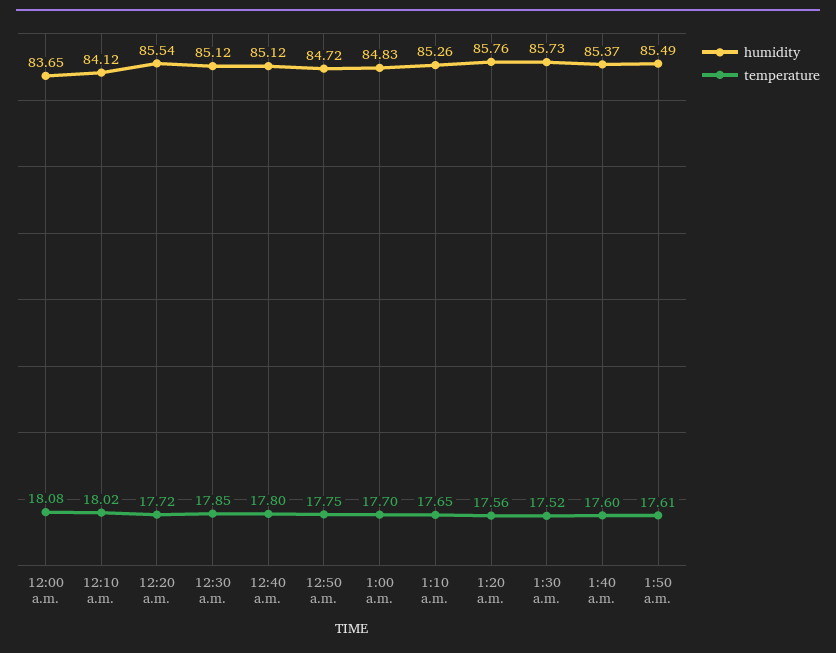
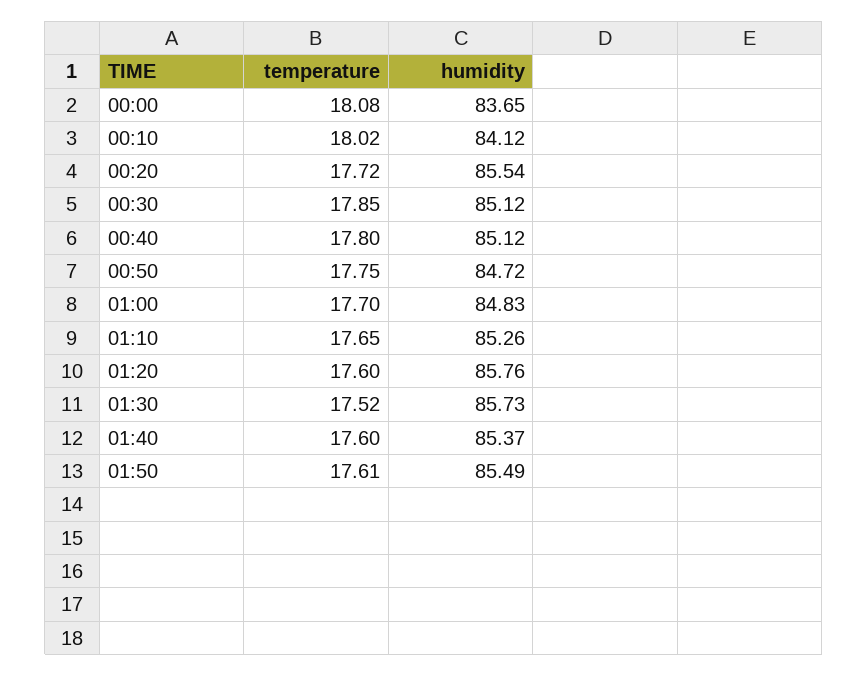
  {
    "humidity": {
      "12:00 a.m.": 83.65,
      "12:10 a.m.": 84.12,
      "12:20 a.m.": 85.54,
      "12:30 a.m.": 85.12,
      "12:40 a.m.": 85.12,
      "12:50 a.m.": 84.72,
      "1:00 a.m.": 84.83,
      "1:10 a.m.": 85.26,
      "1:20 a.m.": 85.76,
      "1:30 a.m.": 85.73,
      "1:40 a.m.": 85.37,
      "1:50 a.m.": 85.49
    },
    "temperature": {
      "12:00 a.m.": 18.08,
      "12:10 a.m.": 18.02,
      "12:20 a.m.": 17.72,
      "12:30 a.m.": 17.85,
      "12:40 a.m.": 17.8,
      "12:50 a.m.": 17.75,
      "1:00 a.m.": 17.7,
      "1:10 a.m.": 17.65,
-     "1:20 a.m.": 17.56,
+     "1:20 a.m.": 17.6,
      "1:30 a.m.": 17.52,
      "1:40 a.m.": 17.6,
      "1:50 a.m.": 17.61
    }
  }

